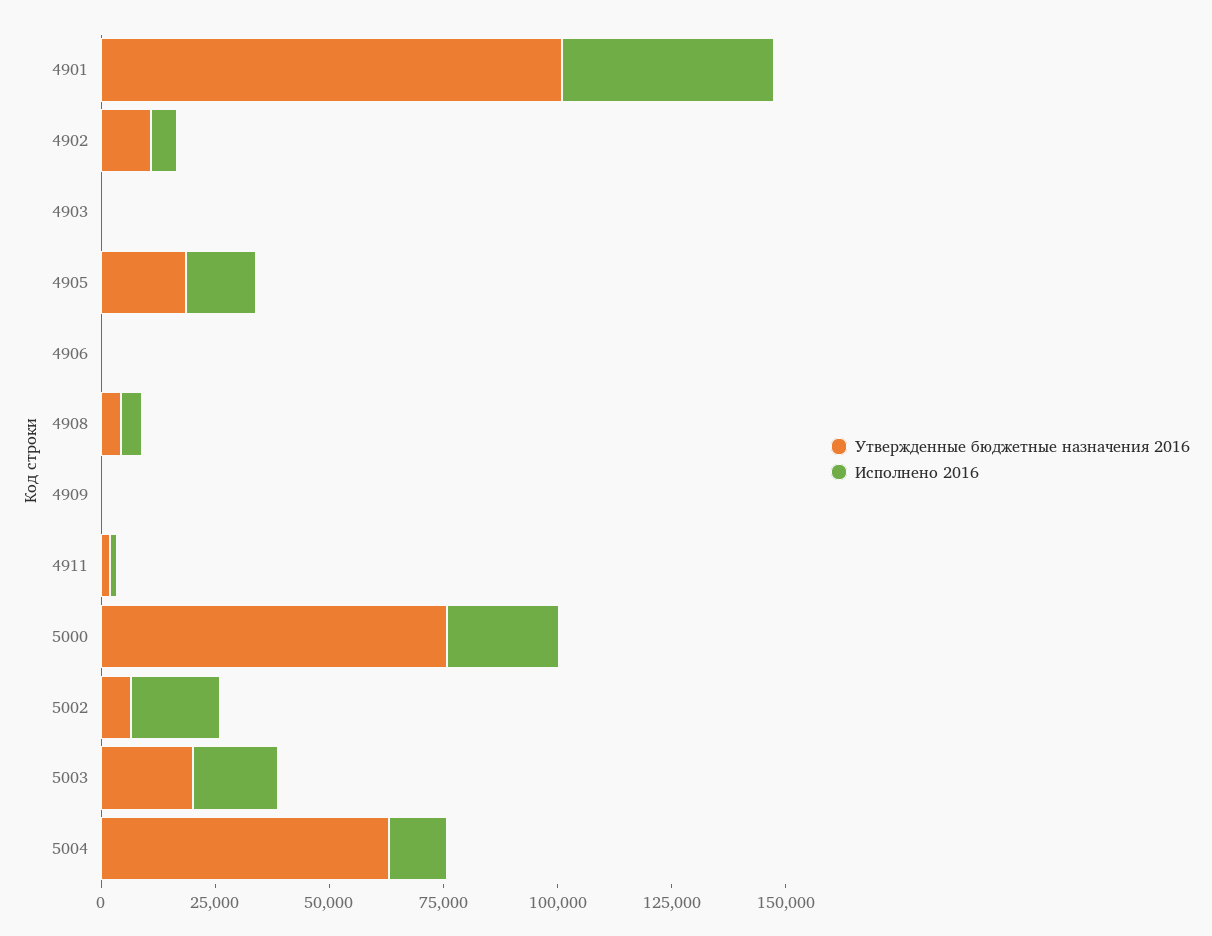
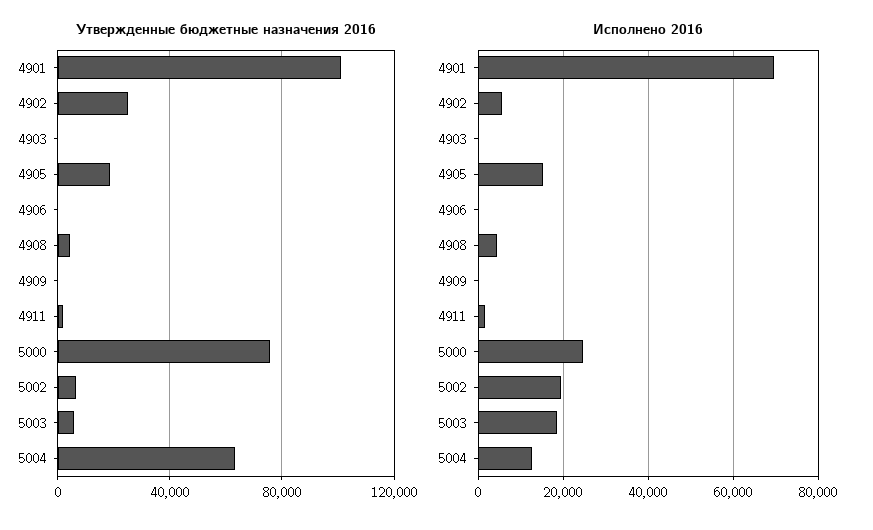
  {
    "Утвержденные бюджетные назначения 2016": {
      "4901": 100000,
-     "4902": 10000,
+     "4902": 25000,
      "4903": 0,
      "4905": 20000,
      "4906": 0,
      "4908": 5000,
      "4909": 0,
      "4911": 0,
      "5000": 75000,
      "5002": 5000,
-     "5003": 20000,
+     "5003": 5000,
      "5004": 65000
    },
    "Исполнено 2016": {
-     "4901": 45000,
+     "4901": 70000,
      "4902": 6000,
      "4903": 0,
      "4905": 16000,
      "4906": 0,
      "4908": 4000,
      "4909": 0,
      "4911": 2000,
      "5000": 24000,
      "5002": 20000,
      "5003": 18000,
      "5004": 12000
    }
  }

